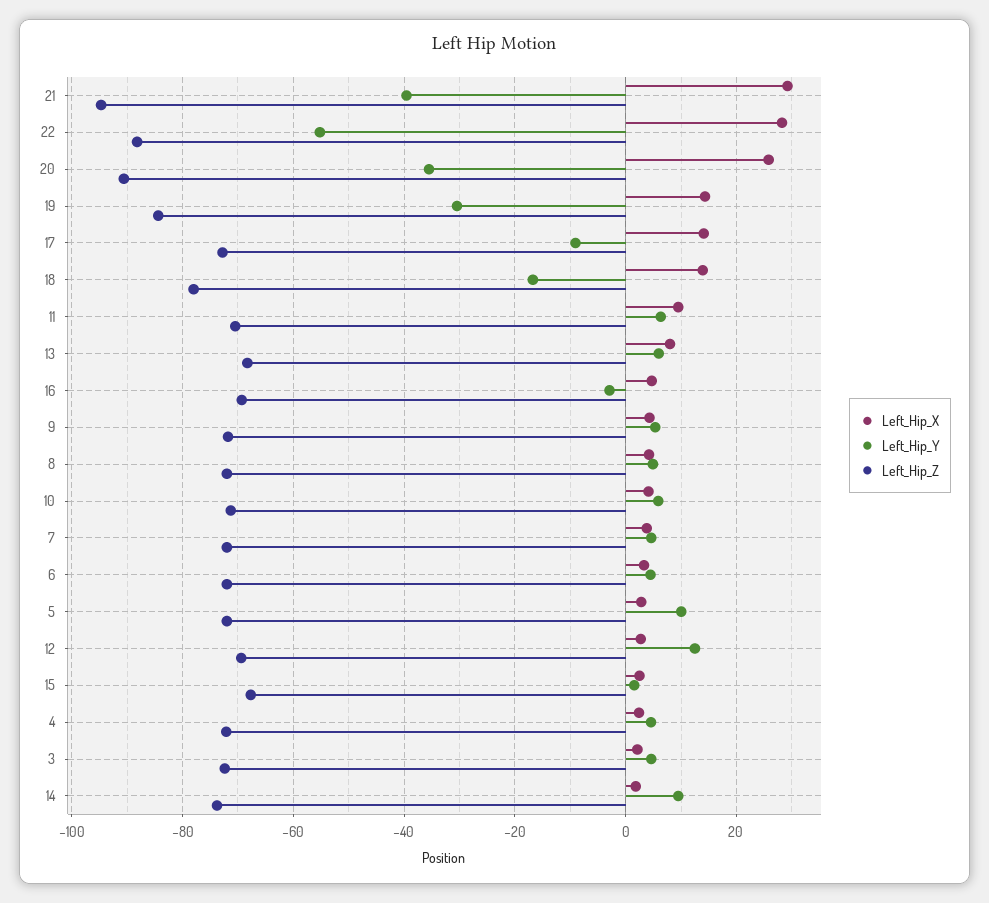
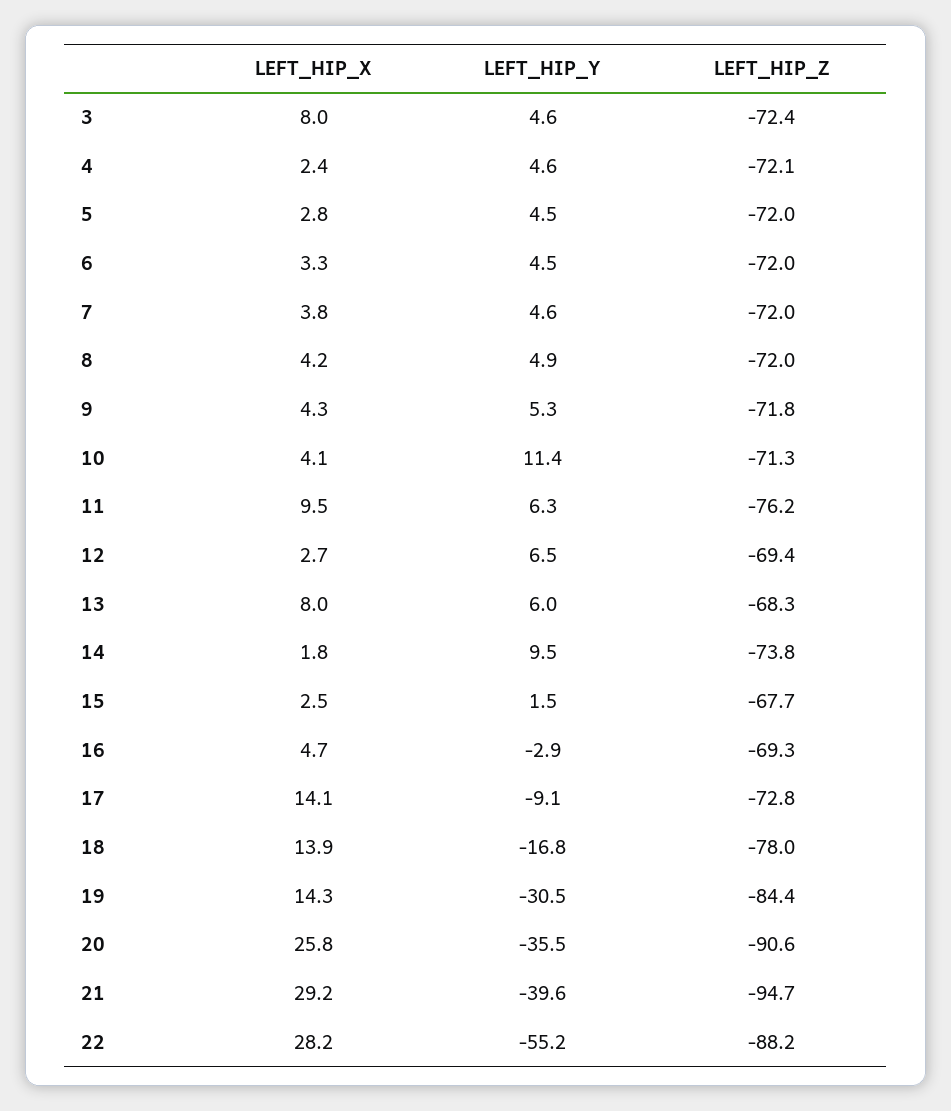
  {
    "Left_Hip_X": {
      "21": 29.2,
      "22": 28.2,
      "20": 25.8,
      "19": 14.3,
      "17": 14.1,
      "18": 13.9,
      "11": 9.5,
      "13": 8,
      "16": 4.7,
      "9": 4.3,
      "8": 4.2,
      "10": 4.1,
      "7": 3.8,
      "6": 3.3,
      "5": 2.8,
      "12": 2.7,
      "15": 2.5,
      "4": 2.4,
-     "3": 2,
+     "3": 8,
      "14": 1.8
    },
    "Left_Hip_Y": {
      "21": -39.6,
      "22": -55.2,
      "20": -35.5,
      "19": -30.5,
      "17": -9.1,
      "18": -16.8,
      "11": 6.3,
      "13": 6,
      "16": -2.9,
      "9": 5.3,
      "8": 4.9,
-     "10": 6,
+     "10": 11.4,
      "7": 4.6,
      "6": 4.5,
-     "5": 10,
+     "5": 4.5,
-     "12": 12,
+     "12": 6.5,
      "15": 1.5,
      "4": 4.6,
      "3": 4.6,
      "14": 9.5
    },
    "Left_Hip_Z": {
      "21": -94.7,
      "22": -88.2,
      "20": -90.6,
      "19": -84.4,
      "17": -72.8,
      "18": -78,
-     "11": -70,
+     "11": -76.2,
      "13": -68.3,
      "16": -69.3,
      "9": -71.8,
      "8": -72,
      "10": -71.3,
      "7": -72,
      "6": -72,
      "5": -72,
      "12": -69.4,
      "15": -67.7,
      "4": -72.1,
      "3": -72.4,
      "14": -73.8
    }
  }

